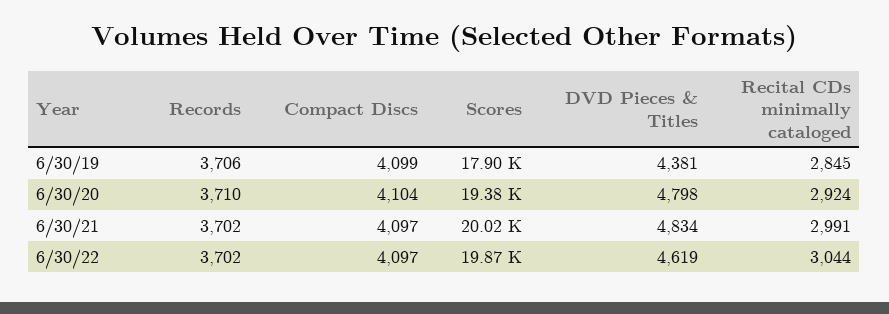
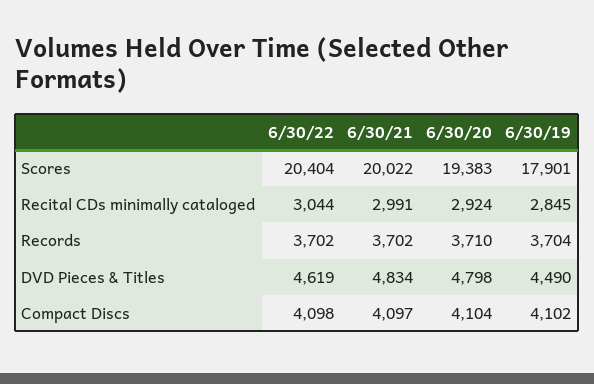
  {
    "Records": {
-     "6/30/19": 3706,
+     "6/30/19": 3704,
      "6/30/20": 3710,
      "6/30/21": 3702,
      "6/30/22": 3702
    },
    "Compact Discs": {
-     "6/30/19": 4099,
+     "6/30/19": 4102,
      "6/30/20": 4104,
      "6/30/21": 4097,
-     "6/30/22": 4097
+     "6/30/22": 4098
    },
    "Scores": {
      "6/30/19": 17901,
      "6/30/20": 19383,
      "6/30/21": 20022,
-     "6/30/22": 19870
+     "6/30/22": 20404
    },
    "DVD Pieces & Titles": {
-     "6/30/19": 4381,
+     "6/30/19": 4490,
      "6/30/20": 4798,
      "6/30/21": 4834,
      "6/30/22": 4619
    },
    "Recital CDs minimally cataloged": {
      "6/30/19": 2845,
      "6/30/20": 2924,
      "6/30/21": 2991,
      "6/30/22": 3044
    }
  }

